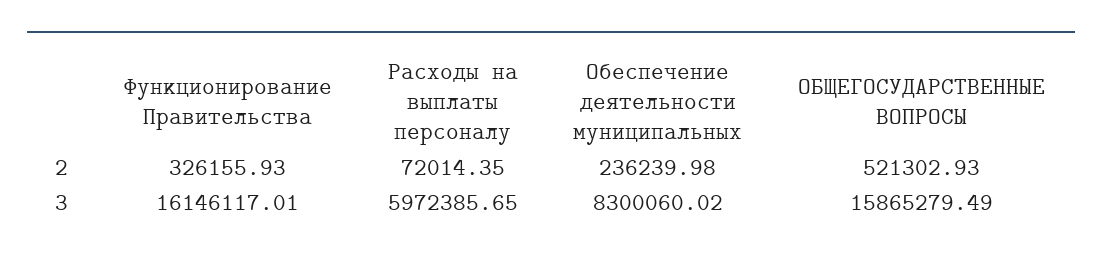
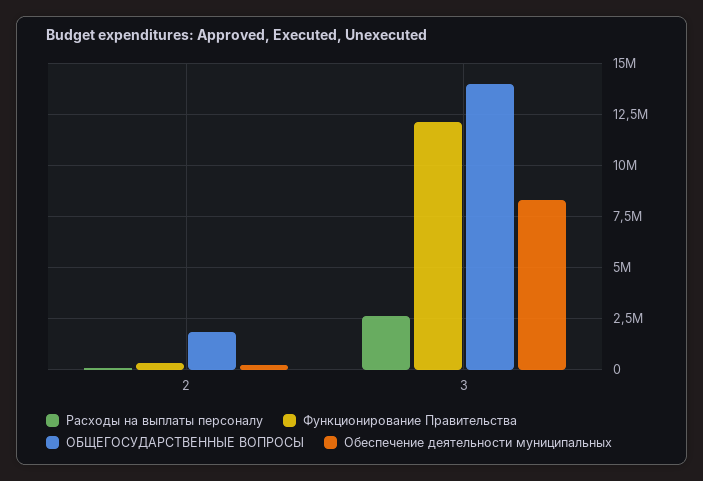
  {
    "Функционирование Правительства": {
      "2": 326155.93,
-     "3": 16146117.01
+     "3": 12000000
    },
    "Расходы на выплаты персоналу": {
      "2": 72014.35,
-     "3": 5972385.65
+     "3": 2500000
    },
    "Обеспечение деятельности муниципальных": {
      "2": 236239.98,
      "3": 8300060.02
    },
    "ОБЩЕГОСУДАРСТВЕННЫЕ ВОПРОСЫ": {
-     "2": 521302.93,
+     "2": 2000000,
-     "3": 15865279.49
+     "3": 14000000
    }
  }

